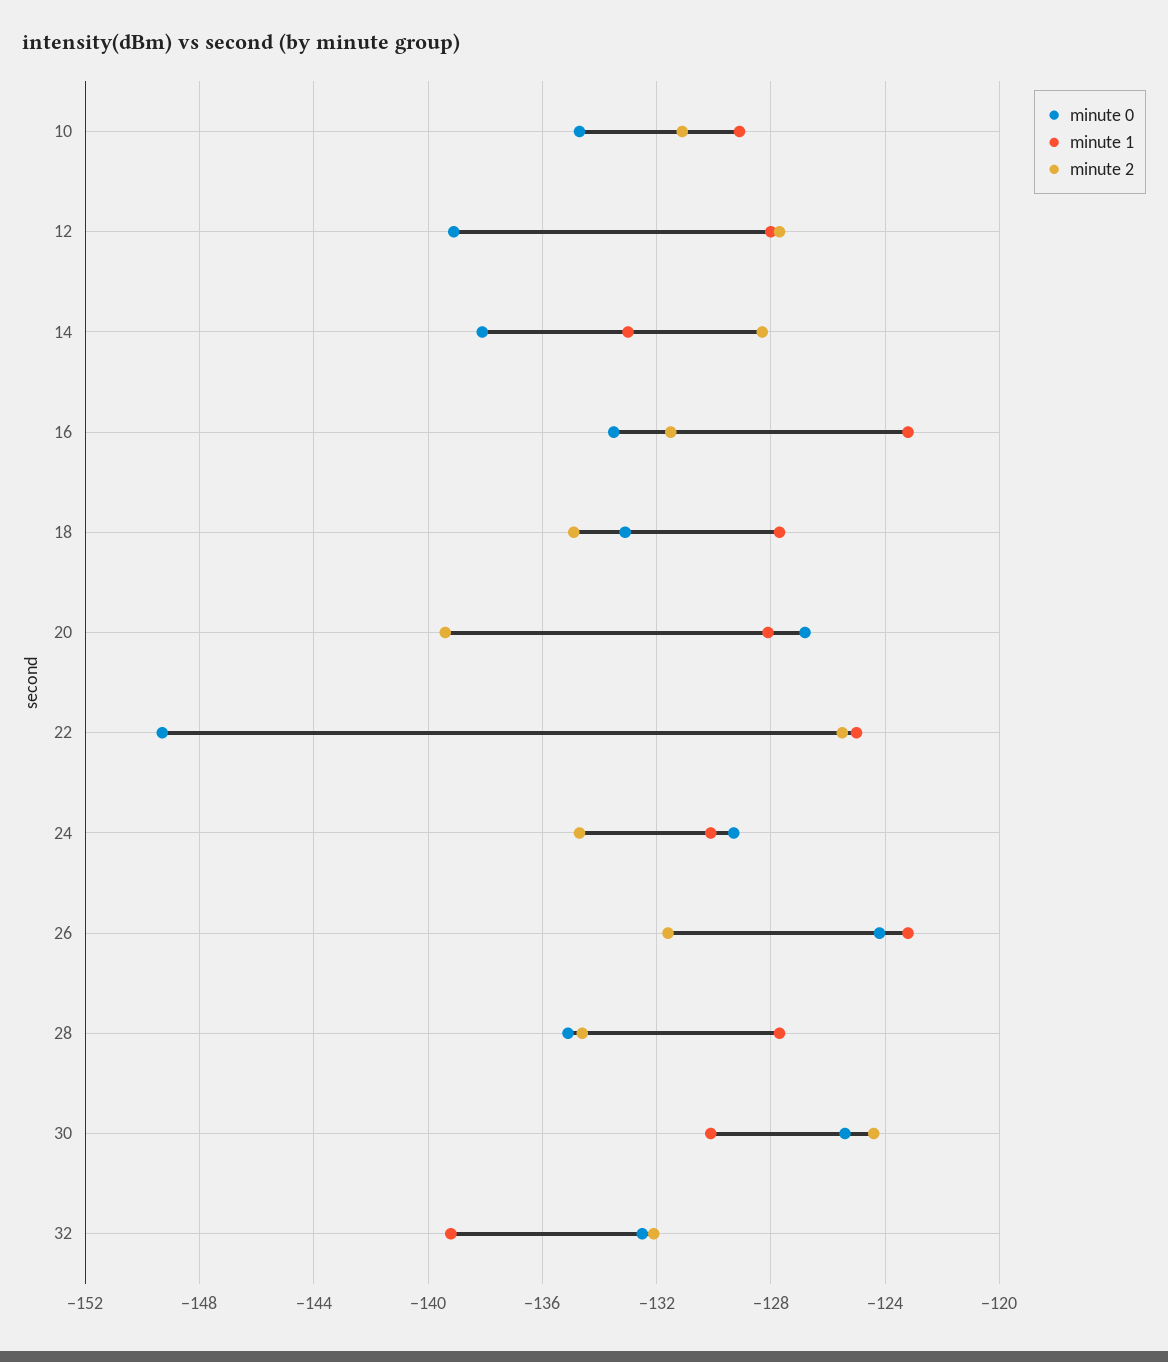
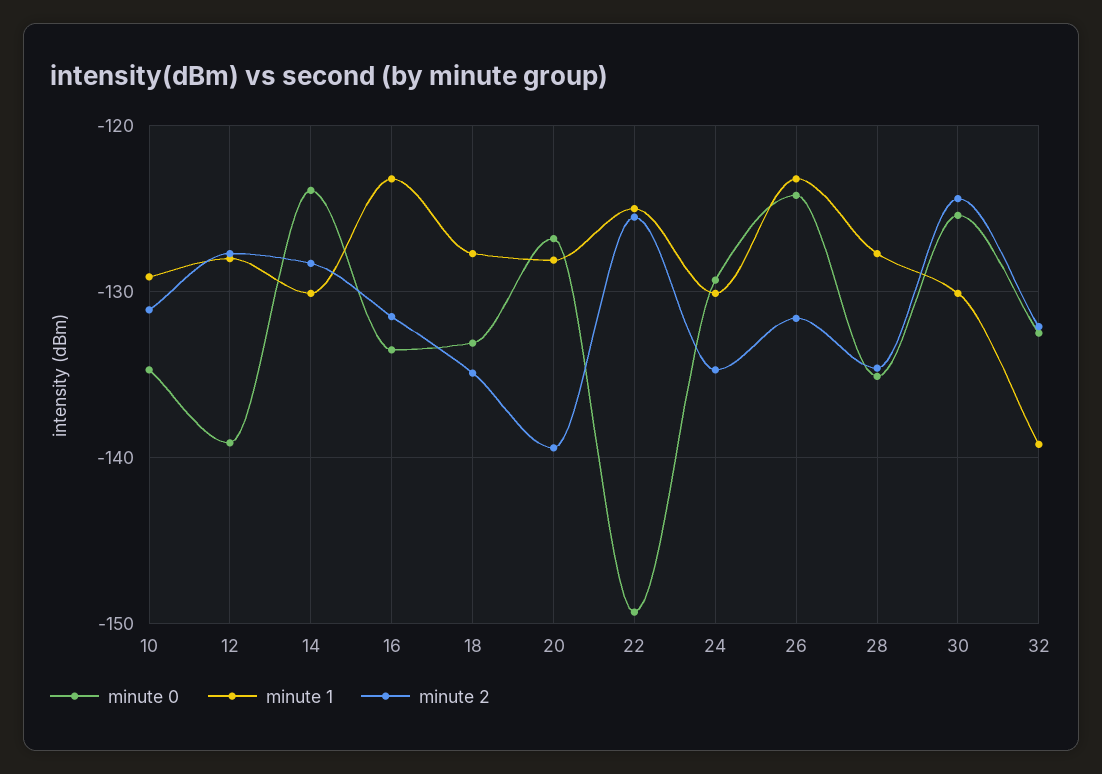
  {
    "minute 0": {
      "10": -134.5,
      "12": -139,
-     "14": -138,
+     "14": -124,
      "16": -133.5,
      "18": -133,
      "20": -127,
      "22": -149.5,
      "24": -129.5,
      "26": -124,
      "28": -135,
      "30": -125.5,
      "32": -132.5
    },
    "minute 1": {
      "10": -129,
      "12": -128,
-     "14": -133,
+     "14": -130,
      "16": -123,
      "18": -127.5,
      "20": -128,
      "22": -125,
      "24": -130,
      "26": -123,
      "28": -127.5,
      "30": -130,
      "32": -139
    },
    "minute 2": {
      "10": -131,
      "12": -127.5,
      "14": -128.5,
      "16": -131.5,
      "18": -135,
      "20": -139.5,
      "22": -125.5,
      "24": -134.5,
      "26": -131.5,
      "28": -134.5,
      "30": -124.5,
      "32": -132
    }
  }

